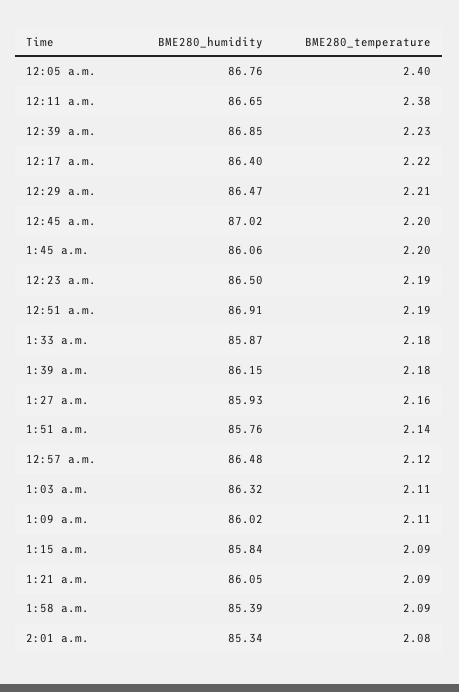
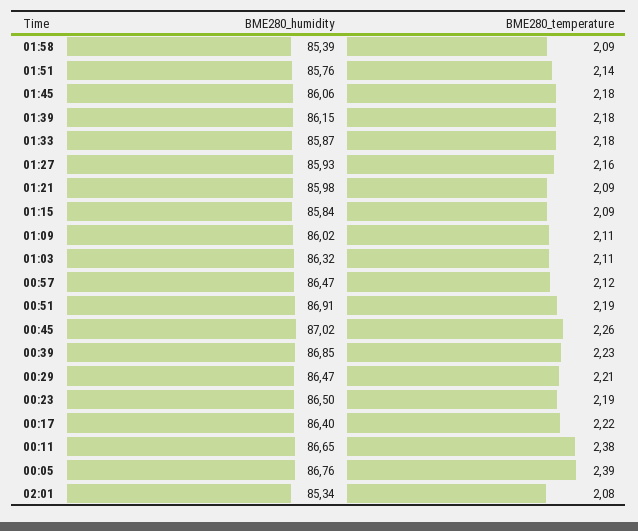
  {
    "BME280_humidity": {
      "12:05 a.m.": 86.76,
      "12:11 a.m.": 86.65,
      "12:39 a.m.": 86.85,
      "12:17 a.m.": 86.4,
      "12:29 a.m.": 86.47,
      "12:45 a.m.": 87.02,
      "1:45 a.m.": 86.06,
      "12:23 a.m.": 86.5,
      "12:51 a.m.": 86.91,
      "1:33 a.m.": 85.87,
      "1:39 a.m.": 86.15,
      "1:27 a.m.": 85.93,
      "1:51 a.m.": 85.76,
-     "12:57 a.m.": 86.48,
+     "12:57 a.m.": 86.47,
      "1:03 a.m.": 86.32,
      "1:09 a.m.": 86.02,
      "1:15 a.m.": 85.84,
-     "1:21 a.m.": 86.05,
+     "1:21 a.m.": 85.98,
      "1:58 a.m.": 85.39,
      "2:01 a.m.": 85.34
    },
    "BME280_temperature": {
-     "12:05 a.m.": 2.4,
+     "12:05 a.m.": 2.39,
      "12:11 a.m.": 2.38,
      "12:39 a.m.": 2.23,
      "12:17 a.m.": 2.22,
      "12:29 a.m.": 2.21,
-     "12:45 a.m.": 2.2,
+     "12:45 a.m.": 2.26,
-     "1:45 a.m.": 2.2,
+     "1:45 a.m.": 2.18,
      "12:23 a.m.": 2.19,
      "12:51 a.m.": 2.19,
      "1:33 a.m.": 2.18,
      "1:39 a.m.": 2.18,
      "1:27 a.m.": 2.16,
      "1:51 a.m.": 2.14,
      "12:57 a.m.": 2.12,
      "1:03 a.m.": 2.11,
      "1:09 a.m.": 2.11,
      "1:15 a.m.": 2.09,
      "1:21 a.m.": 2.09,
      "1:58 a.m.": 2.09,
      "2:01 a.m.": 2.08
    }
  }

